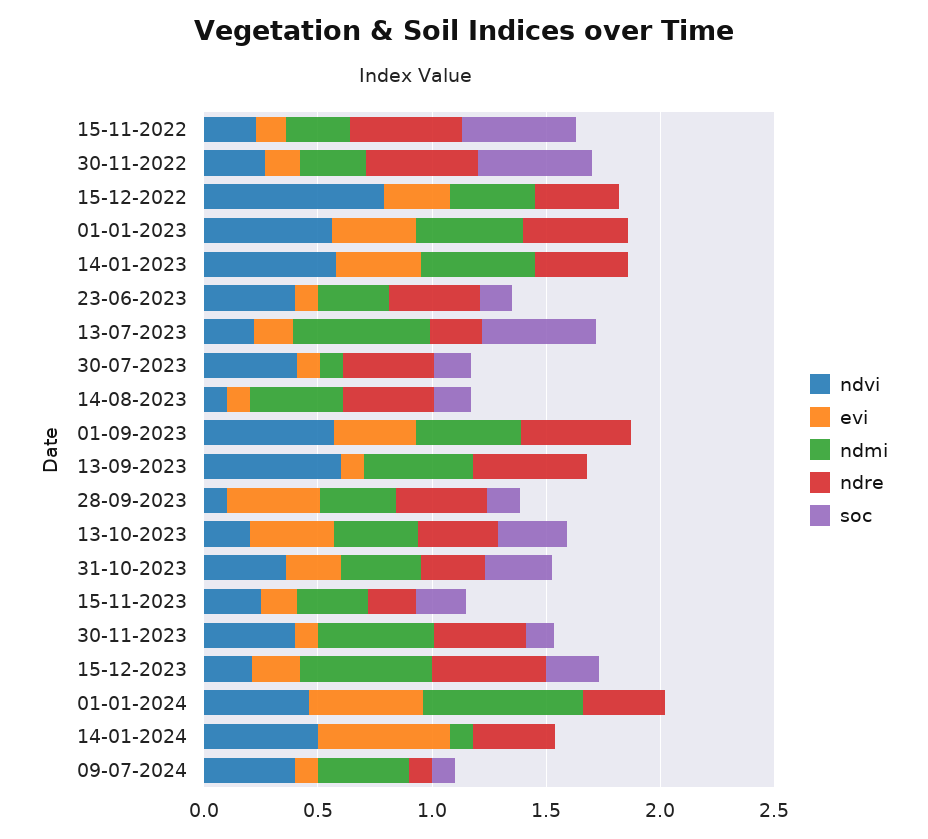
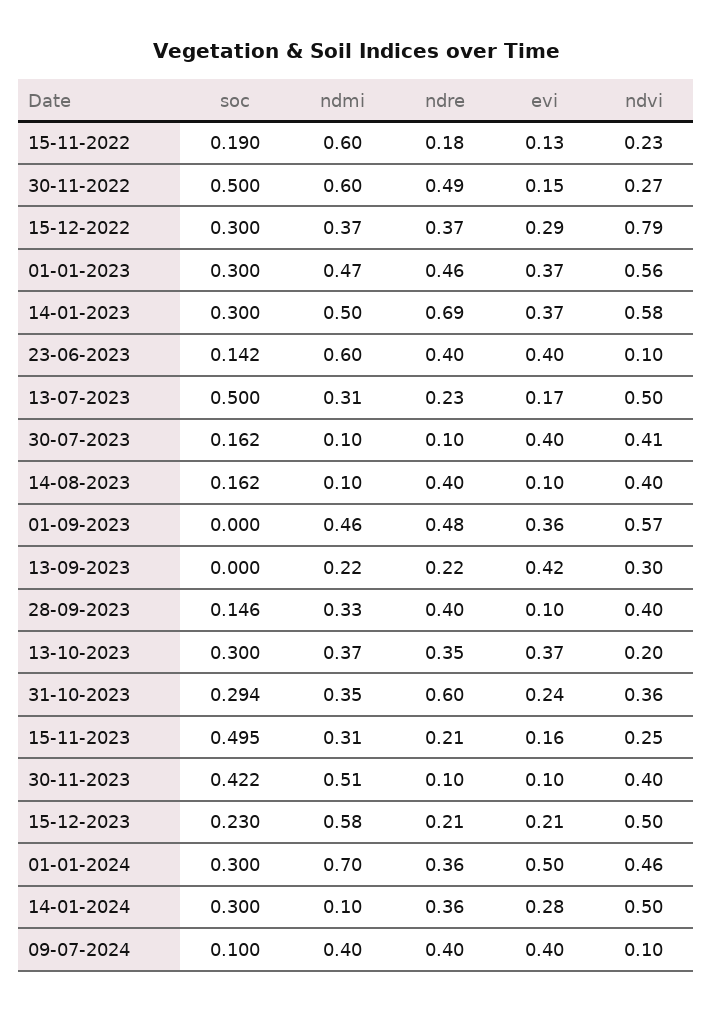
  {
    "ndvi": {
      "15-11-2022": 0.23,
      "30-11-2022": 0.27,
      "15-12-2022": 0.79,
      "01-01-2023": 0.56,
      "14-01-2023": 0.58,
-     "23-06-2023": 0.4,
+     "23-06-2023": 0.1,
-     "13-07-2023": 0.2,
+     "13-07-2023": 0.5,
      "30-07-2023": 0.41,
-     "14-08-2023": 0.1,
+     "14-08-2023": 0.4,
      "01-09-2023": 0.57,
-     "13-09-2023": 0.6,
+     "13-09-2023": 0.3,
-     "28-09-2023": 0.1,
+     "28-09-2023": 0.4,
      "13-10-2023": 0.2,
      "31-10-2023": 0.36,
      "15-11-2023": 0.25,
      "30-11-2023": 0.4,
-     "15-12-2023": 0.2,
+     "15-12-2023": 0.5,
      "01-01-2024": 0.46,
      "14-01-2024": 0.5,
-     "09-07-2024": 0.4
+     "09-07-2024": 0.1
    },
    "evi": {
      "15-11-2022": 0.13,
      "30-11-2022": 0.15,
      "15-12-2022": 0.29,
      "01-01-2023": 0.37,
      "14-01-2023": 0.37,
-     "23-06-2023": 0.1,
+     "23-06-2023": 0.4,
      "13-07-2023": 0.17,
-     "30-07-2023": 0.1,
+     "30-07-2023": 0.4,
      "14-08-2023": 0.1,
      "01-09-2023": 0.36,
-     "13-09-2023": 0.1,
+     "13-09-2023": 0.42,
-     "28-09-2023": 0.4,
+     "28-09-2023": 0.1,
      "13-10-2023": 0.37,
      "31-10-2023": 0.24,
      "15-11-2023": 0.16,
      "30-11-2023": 0.1,
      "15-12-2023": 0.21,
      "01-01-2024": 0.5,
-     "14-01-2024": 0.6,
+     "14-01-2024": 0.28,
-     "09-07-2024": 0.1
+     "09-07-2024": 0.4
    },
    "ndmi": {
-     "15-11-2022": 0.3,
+     "15-11-2022": 0.6,
-     "30-11-2022": 0.3,
+     "30-11-2022": 0.6,
      "15-12-2022": 0.37,
      "01-01-2023": 0.47,
      "14-01-2023": 0.5,
-     "23-06-2023": 0.3,
+     "23-06-2023": 0.6,
-     "13-07-2023": 0.6,
+     "13-07-2023": 0.31,
      "30-07-2023": 0.1,
-     "14-08-2023": 0.4,
+     "14-08-2023": 0.1,
      "01-09-2023": 0.46,
-     "13-09-2023": 0.5,
+     "13-09-2023": 0.22,
      "28-09-2023": 0.33,
      "13-10-2023": 0.37,
      "31-10-2023": 0.35,
      "15-11-2023": 0.31,
      "30-11-2023": 0.51,
      "15-12-2023": 0.58,
      "01-01-2024": 0.7,
      "14-01-2024": 0.1,
      "09-07-2024": 0.4
    },
    "ndre": {
-     "15-11-2022": 0.5,
+     "15-11-2022": 0.18,
      "30-11-2022": 0.49,
      "15-12-2022": 0.37,
      "01-01-2023": 0.46,
-     "14-01-2023": 0.4,
+     "14-01-2023": 0.69,
      "23-06-2023": 0.4,
      "13-07-2023": 0.23,
-     "30-07-2023": 0.4,
+     "30-07-2023": 0.1,
      "14-08-2023": 0.4,
      "01-09-2023": 0.48,
-     "13-09-2023": 0.5,
+     "13-09-2023": 0.22,
      "28-09-2023": 0.4,
      "13-10-2023": 0.35,
-     "31-10-2023": 0.3,
+     "31-10-2023": 0.6,
      "15-11-2023": 0.21,
-     "30-11-2023": 0.4,
+     "30-11-2023": 0.1,
-     "15-12-2023": 0.5,
+     "15-12-2023": 0.21,
      "01-01-2024": 0.36,
      "14-01-2024": 0.36,
-     "09-07-2024": 0.1
+     "09-07-2024": 0.4
    },
    "soc": {
-     "15-11-2022": 0.5,
+     "15-11-2022": 0.19,
      "30-11-2022": 0.5,
-     "15-12-2022": 0,
+     "15-12-2022": 0.3,
-     "01-01-2023": 0,
+     "01-01-2023": 0.3,
-     "14-01-2023": 0,
+     "14-01-2023": 0.3,
      "23-06-2023": 0.142,
      "13-07-2023": 0.5,
      "30-07-2023": 0.162,
      "14-08-2023": 0.162,
      "01-09-2023": 0,
      "13-09-2023": 0,
      "28-09-2023": 0.146,
      "13-10-2023": 0.3,
      "31-10-2023": 0.294,
-     "15-11-2023": 0.2,
+     "15-11-2023": 0.495,
-     "30-11-2023": 0.1,
+     "30-11-2023": 0.422,
      "15-12-2023": 0.23,
-     "01-01-2024": 0,
+     "01-01-2024": 0.3,
-     "14-01-2024": 0,
+     "14-01-2024": 0.3,
      "09-07-2024": 0.1
    }
  }

